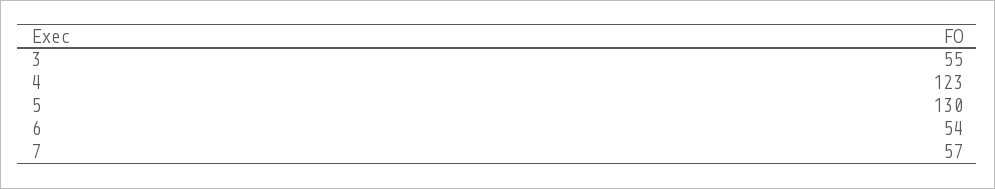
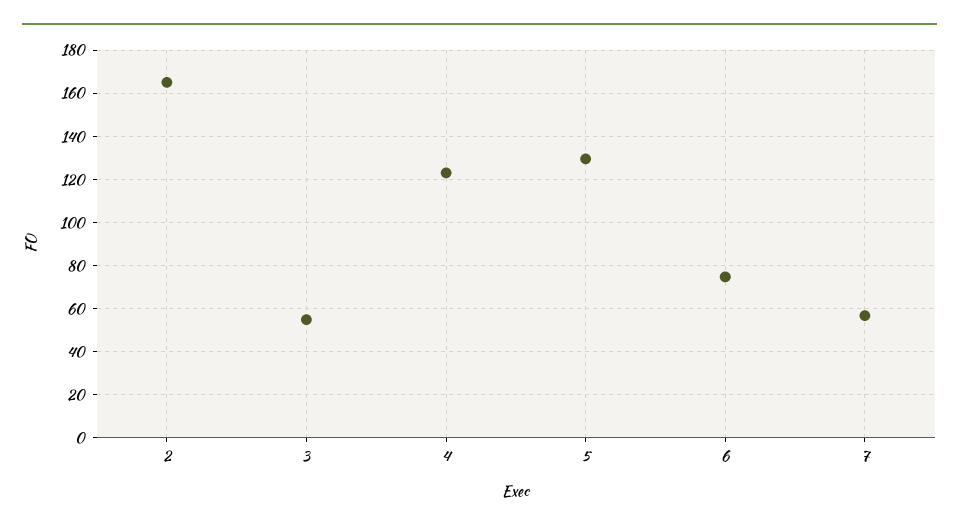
  {
    "3": 55,
    "4": 123,
    "5": 130,
-   "6": 54,
+   "6": 75,
-   "7": 57
+   "7": 57,
+   "2": 165
  }

